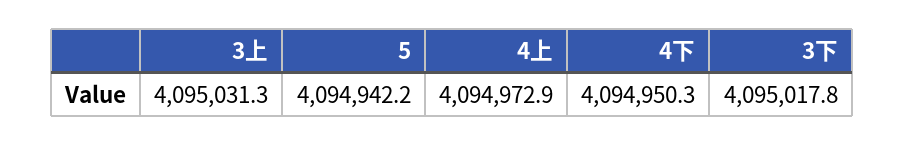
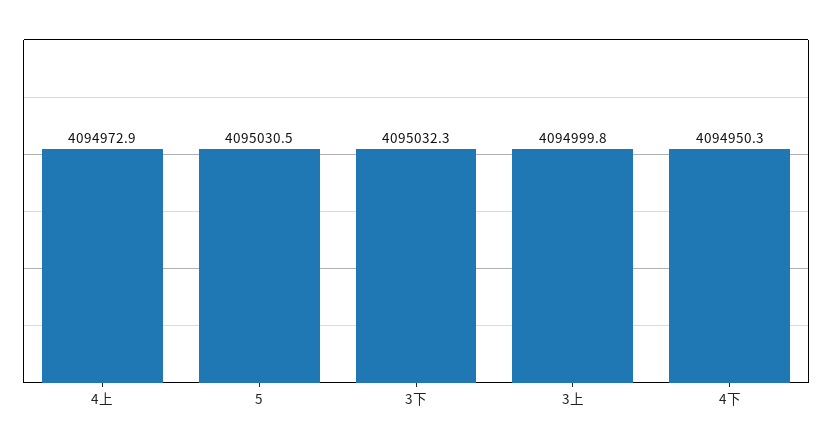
  {
-   "3上": 4095031.3,
+   "3上": 4094999.8,
-   "5": 4094942.2,
+   "5": 4095030.5,
    "4上": 4094972.9,
    "4下": 4094950.3,
-   "3下": 4095017.8
+   "3下": 4095032.3
  }

